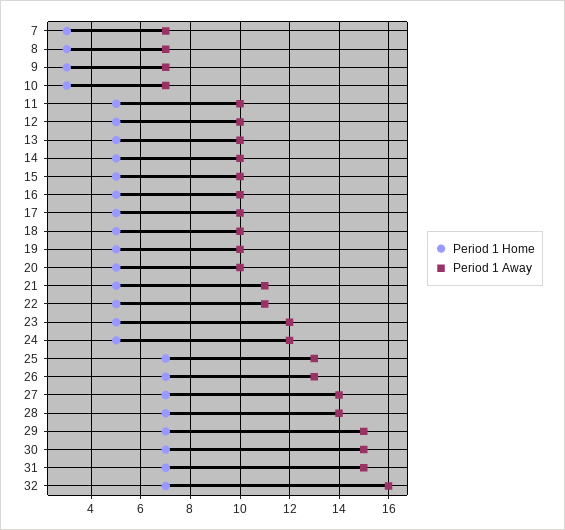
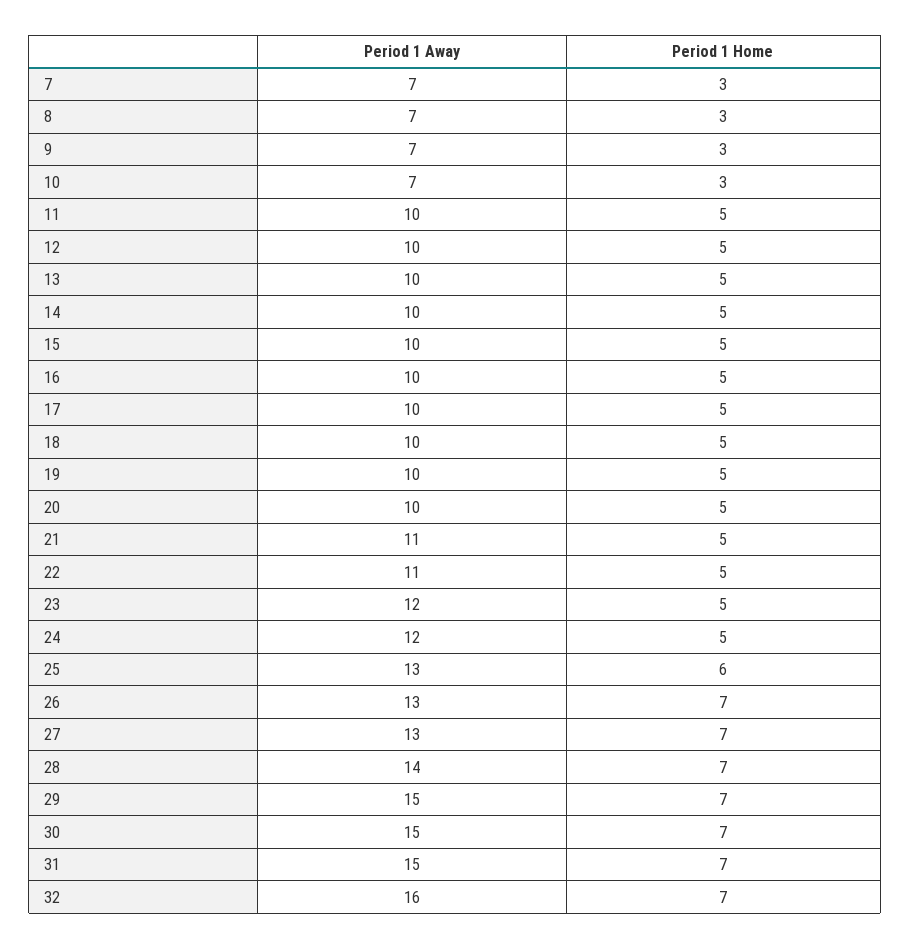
  {
    "Period 1 Home": {
      "7": 3,
      "8": 3,
      "9": 3,
      "10": 3,
      "11": 5,
      "12": 5,
      "13": 5,
      "14": 5,
      "15": 5,
      "16": 5,
      "17": 5,
      "18": 5,
      "19": 5,
      "20": 5,
      "21": 5,
      "22": 5,
      "23": 5,
      "24": 5,
-     "25": 7,
+     "25": 6,
      "26": 7,
      "27": 7,
      "28": 7,
      "29": 7,
      "30": 7,
      "31": 7,
      "32": 7
    },
    "Period 1 Away": {
      "7": 7,
      "8": 7,
      "9": 7,
      "10": 7,
      "11": 10,
      "12": 10,
      "13": 10,
      "14": 10,
      "15": 10,
      "16": 10,
      "17": 10,
      "18": 10,
      "19": 10,
      "20": 10,
      "21": 11,
      "22": 11,
      "23": 12,
      "24": 12,
      "25": 13,
      "26": 13,
-     "27": 14,
+     "27": 13,
      "28": 14,
      "29": 15,
      "30": 15,
      "31": 15,
      "32": 16
    }
  }

